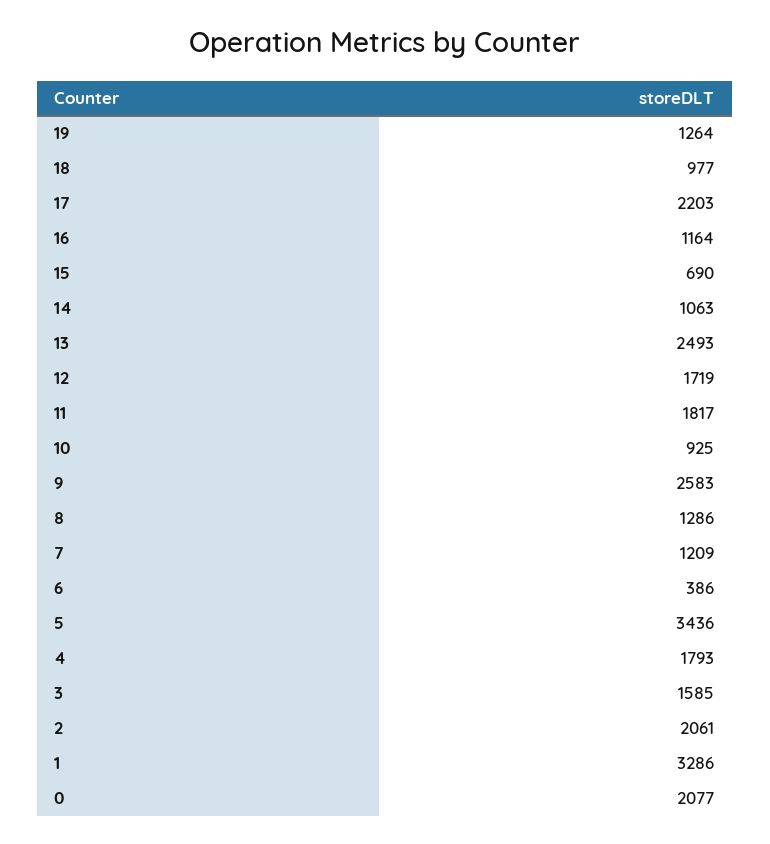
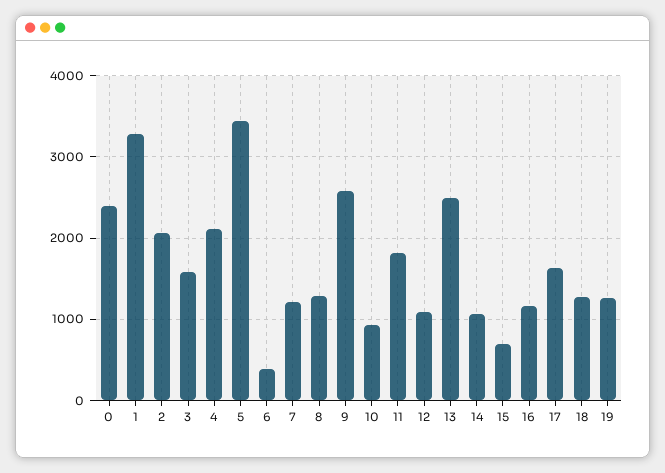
  {
    "19": 1264,
-   "18": 977,
+   "18": 1300,
-   "17": 2203,
+   "17": 1600,
    "16": 1164,
    "15": 690,
    "14": 1063,
    "13": 2493,
-   "12": 1719,
+   "12": 1100,
    "11": 1817,
    "10": 925,
    "9": 2583,
    "8": 1286,
    "7": 1209,
    "6": 386,
    "5": 3436,
-   "4": 1793,
+   "4": 2100,
    "3": 1585,
    "2": 2061,
    "1": 3286,
-   "0": 2077
+   "0": 2400
  }

